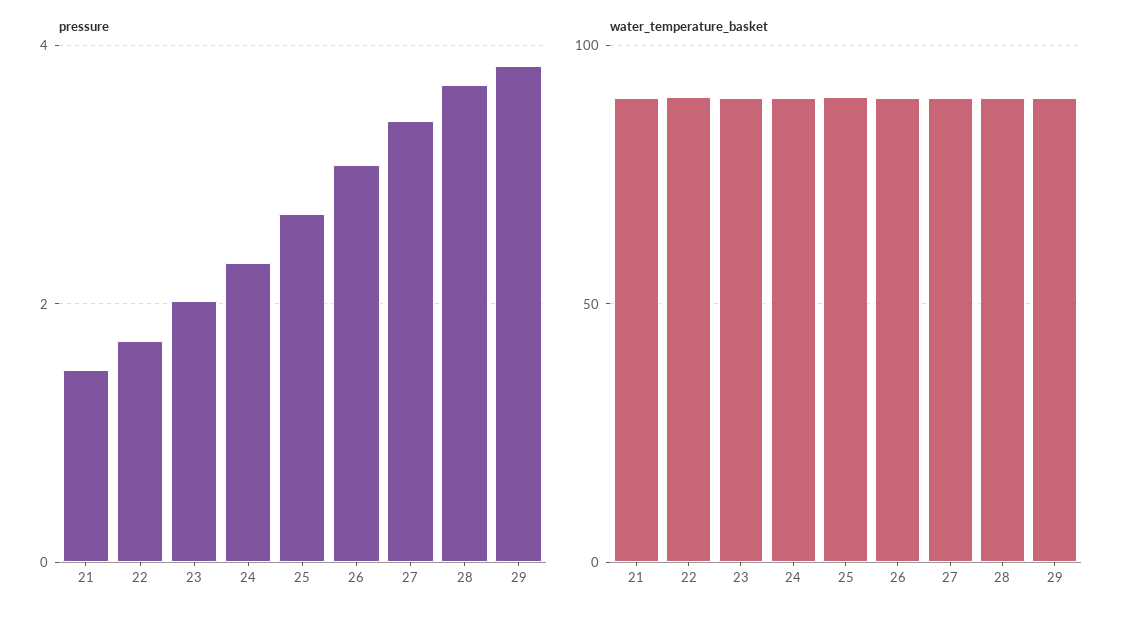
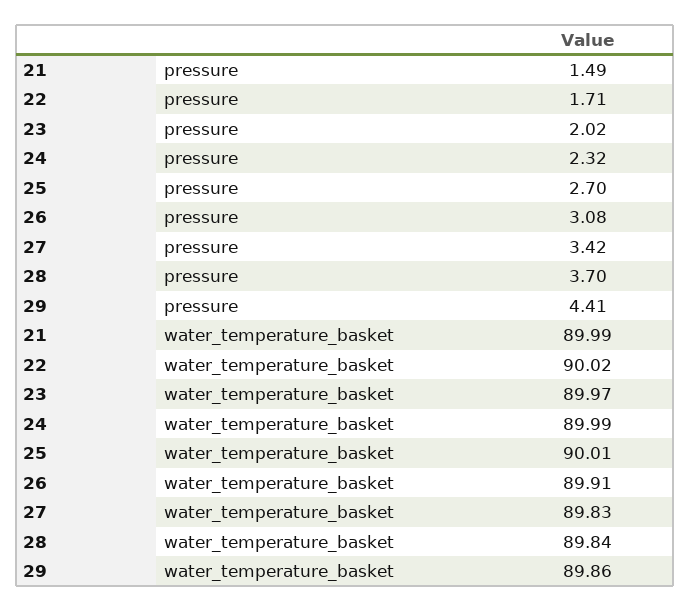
  {
    "pressure": {
      "21": 1.49,
      "22": 1.71,
      "23": 2.02,
      "24": 2.32,
      "25": 2.7,
      "26": 3.08,
      "27": 3.42,
      "28": 3.7,
-     "29": 3.8
+     "29": 4.41
    },
    "water_temperature_basket": {
      "21": 89.99,
      "22": 90.02,
      "23": 89.97,
      "24": 89.99,
      "25": 90.01,
      "26": 89.91,
      "27": 89.83,
      "28": 89.84,
      "29": 89.86
    }
  }

